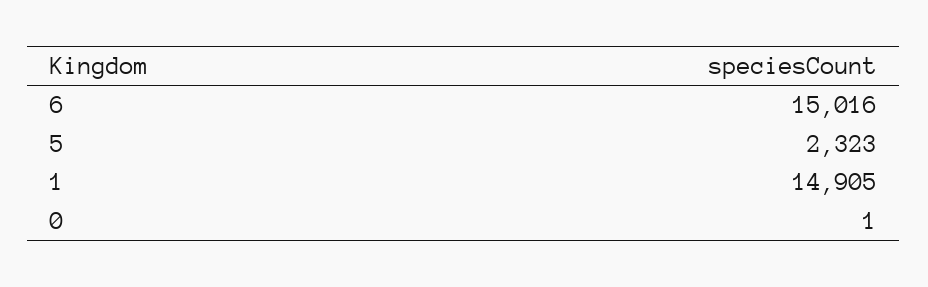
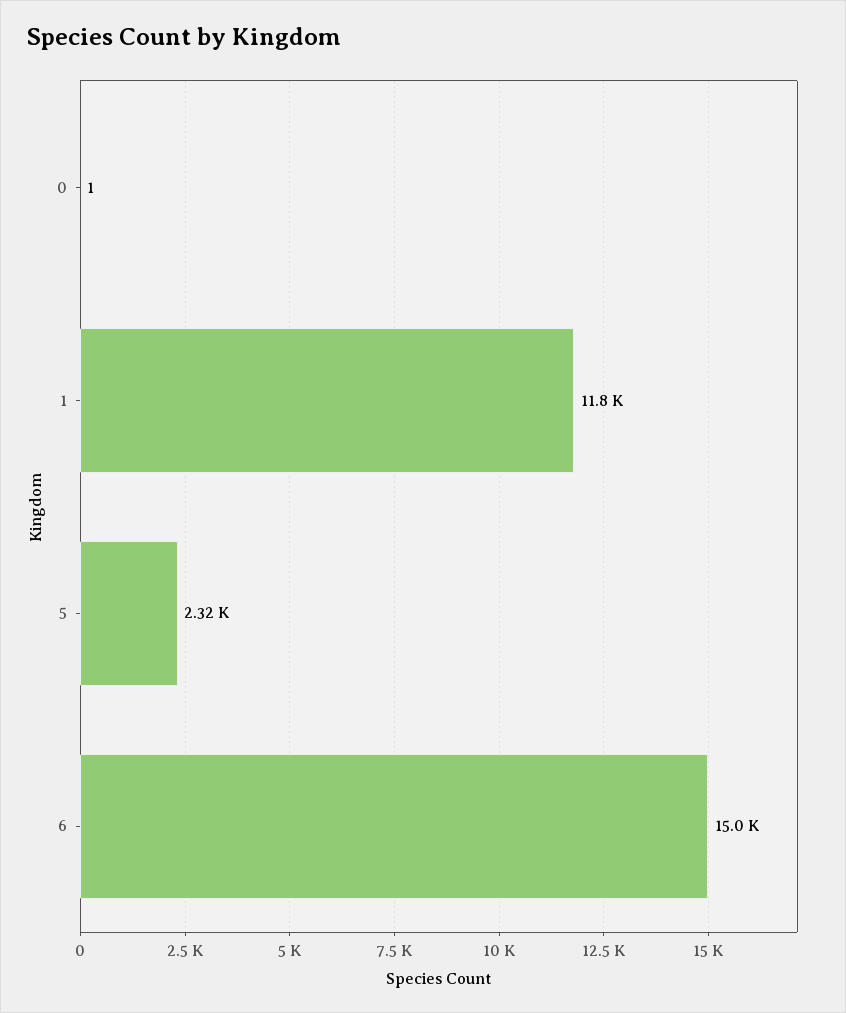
  {
    "6": 15016,
    "5": 2323,
-   "1": 14905,
+   "1": 11800,
    "0": 1
  }

